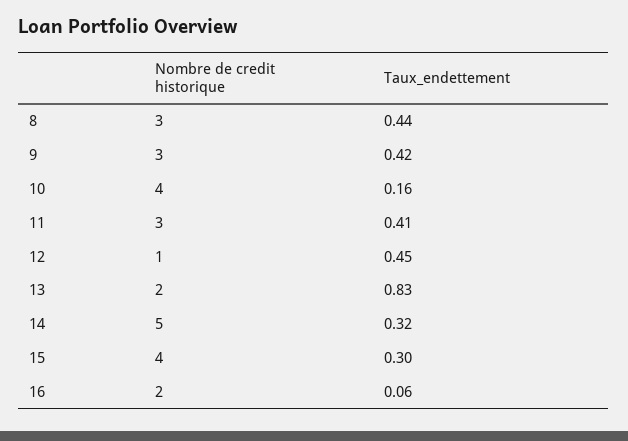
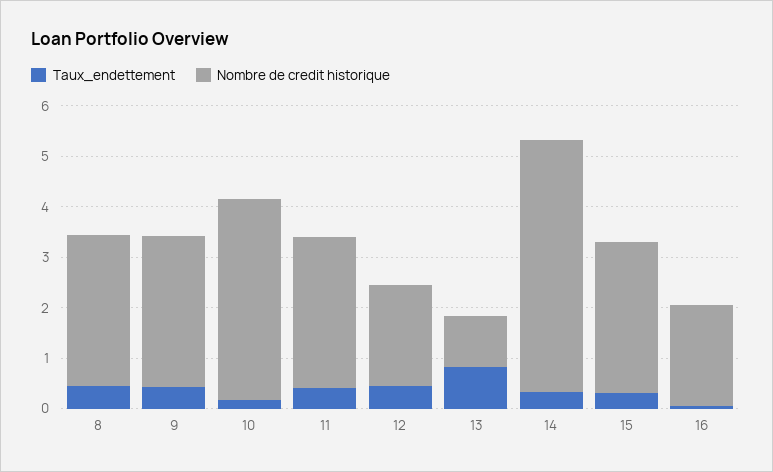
  {
    "Nombre de credit historique": {
      "8": 3,
      "9": 3,
      "10": 4,
      "11": 3,
-     "12": 1,
+     "12": 2,
-     "13": 2,
+     "13": 1,
      "14": 5,
-     "15": 4,
+     "15": 3,
      "16": 2
    },
    "Taux_endettement": {
      "8": 0.44,
      "9": 0.42,
      "10": 0.16,
      "11": 0.41,
      "12": 0.45,
      "13": 0.83,
      "14": 0.32,
      "15": 0.3,
      "16": 0.06
    }
  }

